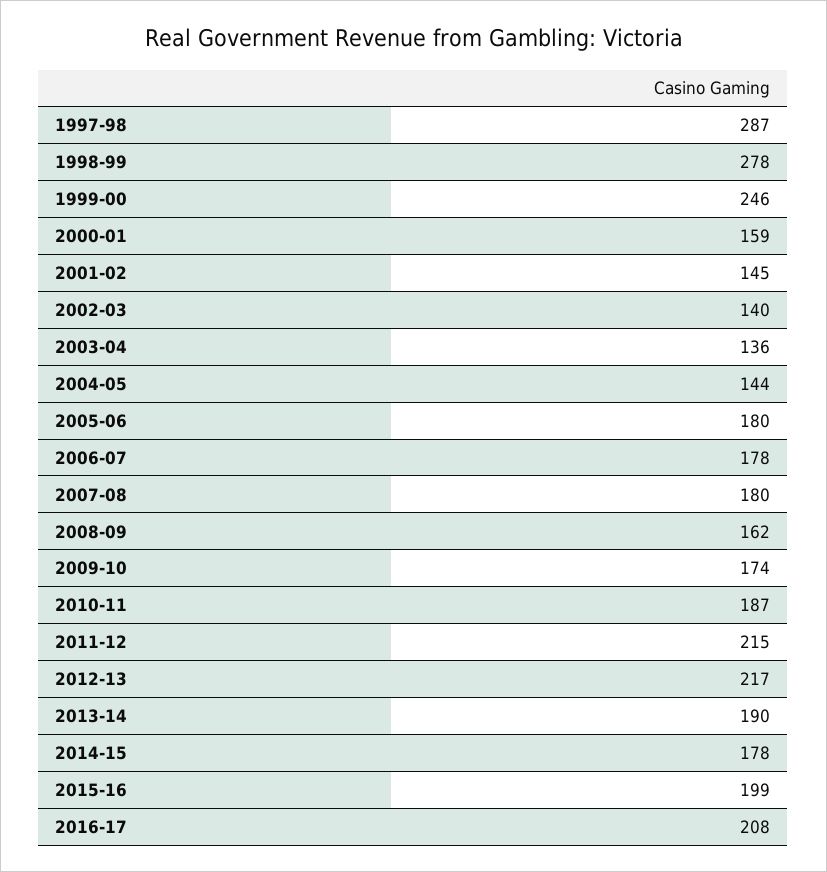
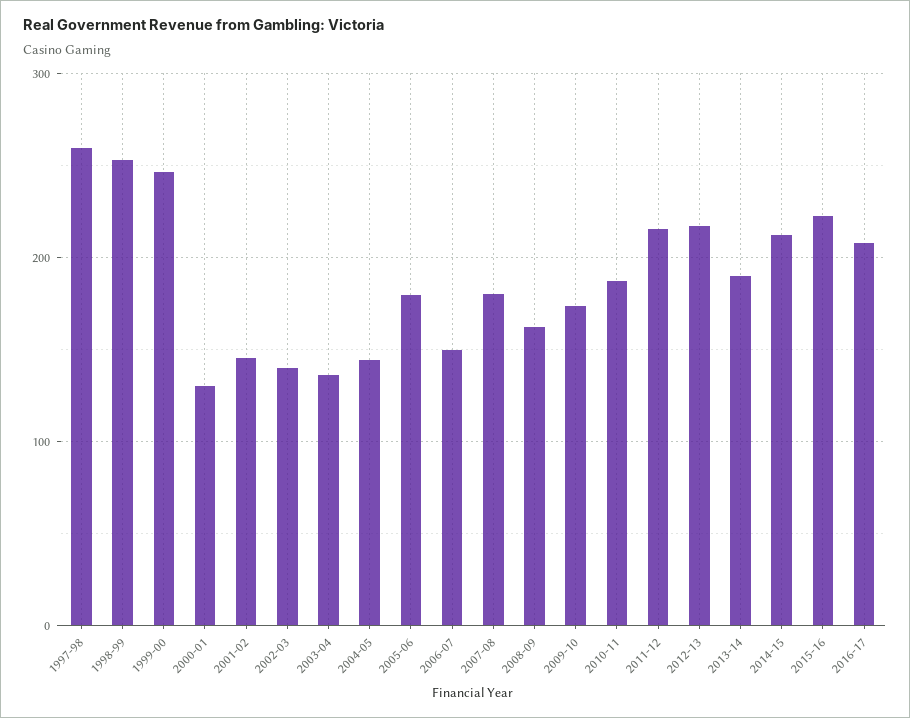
  {
-   "1997-98": 287,
+   "1997-98": 260,
-   "1998-99": 278,
+   "1998-99": 250,
    "1999-00": 246,
-   "2000-01": 159,
+   "2000-01": 130,
    "2001-02": 145,
    "2002-03": 140,
    "2003-04": 136,
    "2004-05": 144,
    "2005-06": 180,
-   "2006-07": 178,
+   "2006-07": 150,
    "2007-08": 180,
    "2008-09": 162,
    "2009-10": 174,
    "2010-11": 187,
    "2011-12": 215,
    "2012-13": 217,
    "2013-14": 190,
-   "2014-15": 178,
+   "2014-15": 210,
-   "2015-16": 199,
+   "2015-16": 220,
    "2016-17": 208
  }

